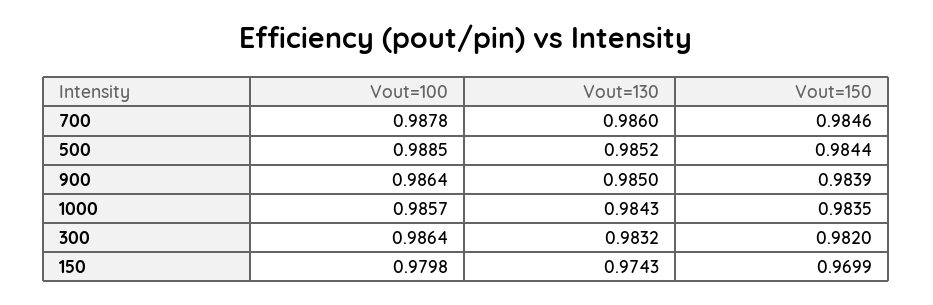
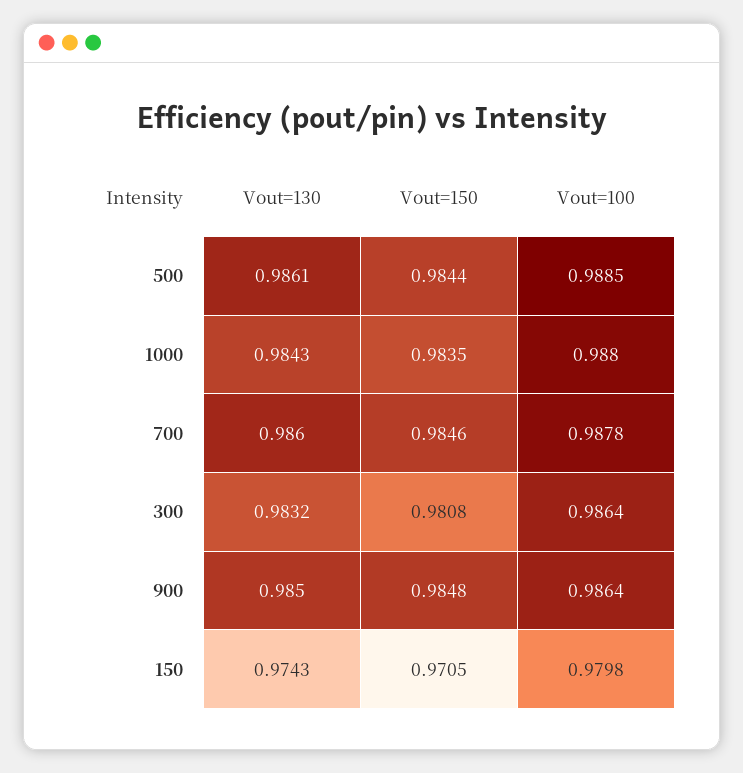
  {
    "Vout=100": {
      "700": 0.9878,
      "500": 0.9885,
      "900": 0.9864,
-     "1000": 0.9857,
+     "1000": 0.988,
      "300": 0.9864,
      "150": 0.9798
    },
    "Vout=130": {
      "700": 0.986,
-     "500": 0.9852,
+     "500": 0.9861,
      "900": 0.985,
      "1000": 0.9843,
      "300": 0.9832,
      "150": 0.9743
    },
    "Vout=150": {
      "700": 0.9846,
      "500": 0.9844,
-     "900": 0.9839,
+     "900": 0.9848,
      "1000": 0.9835,
-     "300": 0.982,
+     "300": 0.9808,
-     "150": 0.9699
+     "150": 0.9705
    }
  }

